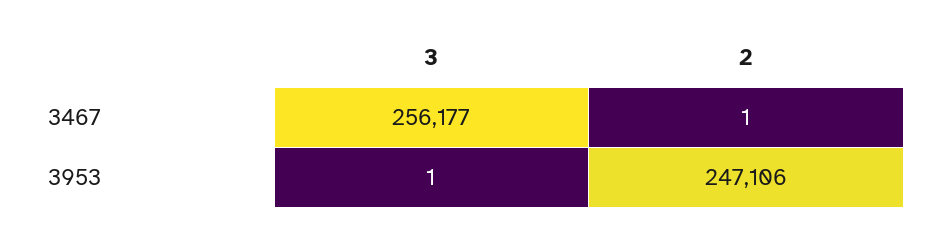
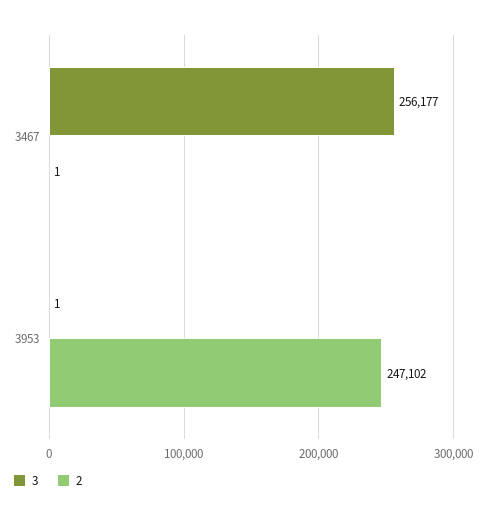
  {
    "3": {
      "3467": 256177,
      "3953": 1
    },
    "2": {
      "3467": 1,
-     "3953": 247106
+     "3953": 247102
    }
  }

